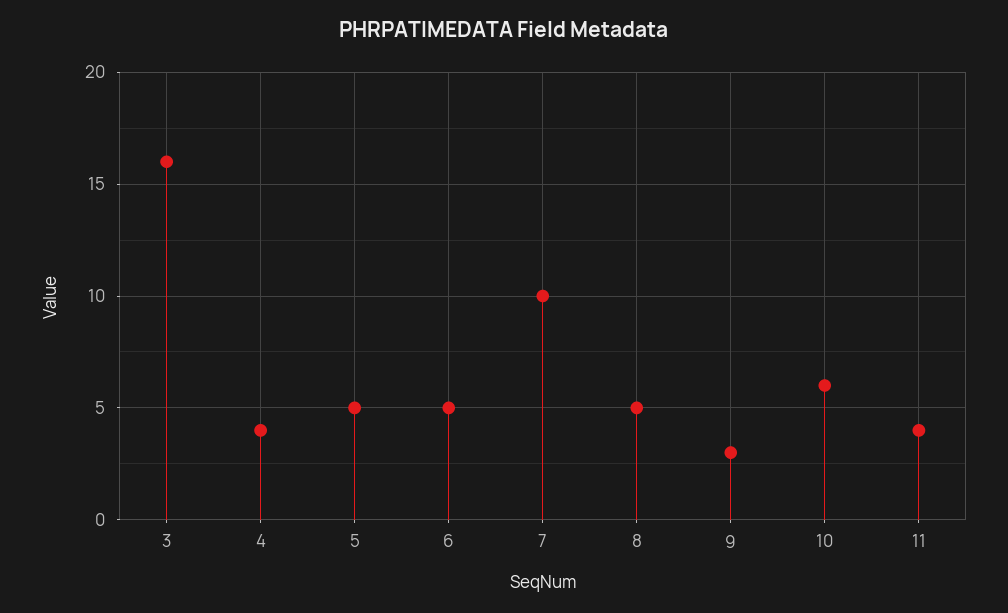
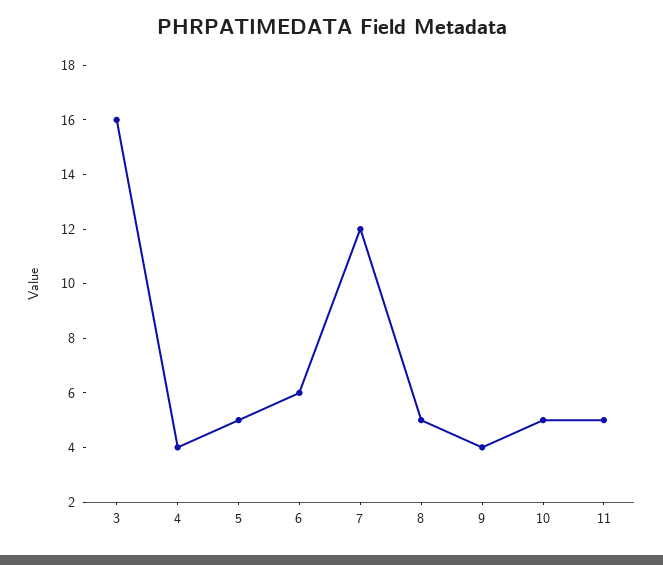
  {
    "3": 16,
    "4": 4,
    "5": 5,
-   "6": 5,
+   "6": 6,
-   "7": 10,
+   "7": 12,
    "8": 5,
-   "9": 3,
+   "9": 4,
-   "10": 6,
+   "10": 5,
-   "11": 4
+   "11": 5
  }

